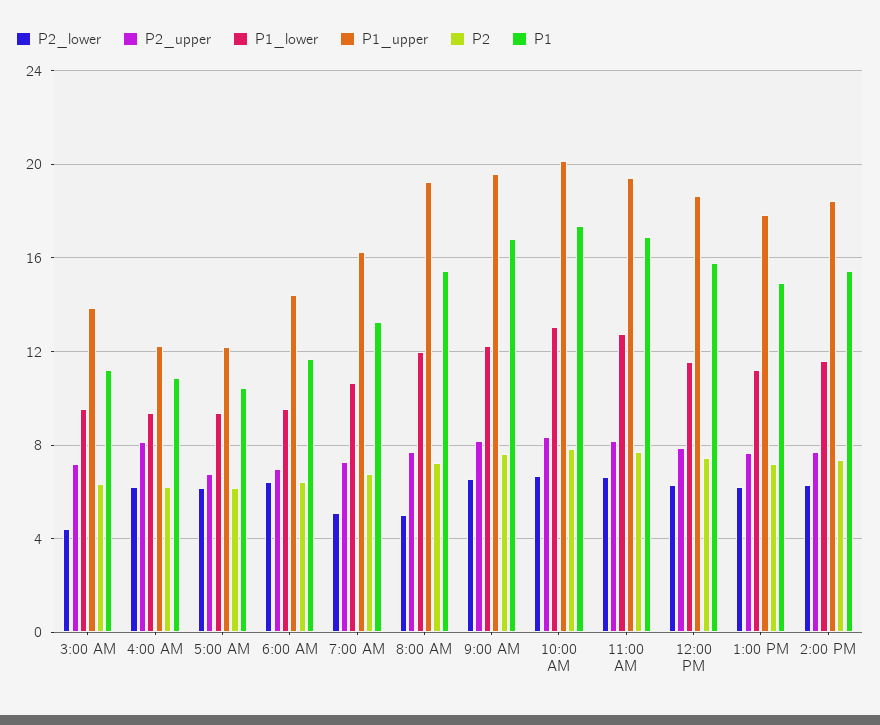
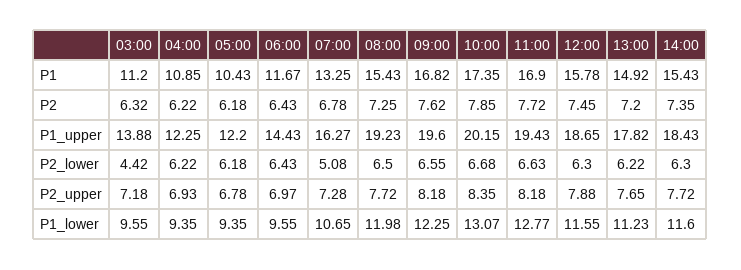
  {
    "P2_lower": {
      "3:00 AM": 4.42,
      "4:00 AM": 6.22,
      "5:00 AM": 6.18,
      "6:00 AM": 6.43,
      "7:00 AM": 5.08,
-     "8:00 AM": 5,
+     "8:00 AM": 6.5,
      "9:00 AM": 6.55,
      "10:00 AM": 6.68,
      "11:00 AM": 6.63,
      "12:00 PM": 6.3,
      "1:00 PM": 6.22,
      "2:00 PM": 6.3
    },
    "P2_upper": {
      "3:00 AM": 7.18,
-     "4:00 AM": 8,
+     "4:00 AM": 6.93,
      "5:00 AM": 6.78,
      "6:00 AM": 6.97,
      "7:00 AM": 7.28,
      "8:00 AM": 7.72,
      "9:00 AM": 8.18,
      "10:00 AM": 8.35,
      "11:00 AM": 8.18,
      "12:00 PM": 7.88,
      "1:00 PM": 7.65,
      "2:00 PM": 7.72
    },
    "P1_lower": {
      "3:00 AM": 9.55,
      "4:00 AM": 9.35,
      "5:00 AM": 9.35,
      "6:00 AM": 9.55,
      "7:00 AM": 10.65,
      "8:00 AM": 11.98,
      "9:00 AM": 12.25,
      "10:00 AM": 13.07,
      "11:00 AM": 12.77,
      "12:00 PM": 11.55,
      "1:00 PM": 11.23,
      "2:00 PM": 11.6
    },
    "P1_upper": {
      "3:00 AM": 13.88,
      "4:00 AM": 12.25,
      "5:00 AM": 12.2,
      "6:00 AM": 14.43,
      "7:00 AM": 16.27,
      "8:00 AM": 19.23,
      "9:00 AM": 19.6,
      "10:00 AM": 20.15,
      "11:00 AM": 19.43,
      "12:00 PM": 18.65,
      "1:00 PM": 17.82,
      "2:00 PM": 18.43
    },
    "P2": {
      "3:00 AM": 6.32,
      "4:00 AM": 6.22,
      "5:00 AM": 6.18,
      "6:00 AM": 6.43,
      "7:00 AM": 6.78,
      "8:00 AM": 7.25,
      "9:00 AM": 7.62,
      "10:00 AM": 7.85,
      "11:00 AM": 7.72,
      "12:00 PM": 7.45,
      "1:00 PM": 7.2,
      "2:00 PM": 7.35
    },
    "P1": {
      "3:00 AM": 11.2,
      "4:00 AM": 10.85,
      "5:00 AM": 10.43,
      "6:00 AM": 11.67,
      "7:00 AM": 13.25,
      "8:00 AM": 15.43,
      "9:00 AM": 16.82,
      "10:00 AM": 17.35,
      "11:00 AM": 16.9,
      "12:00 PM": 15.78,
      "1:00 PM": 14.92,
      "2:00 PM": 15.43
    }
  }

